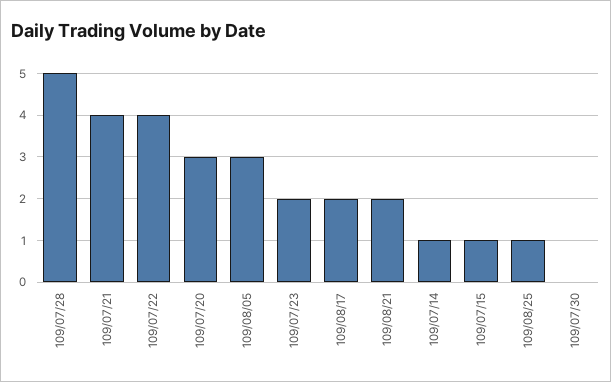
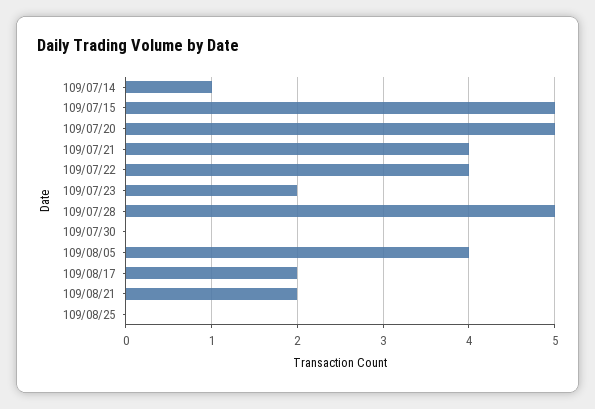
  {
    "109/07/28": 5,
    "109/07/21": 4,
    "109/07/22": 4,
-   "109/07/20": 3,
+   "109/07/20": 5,
-   "109/08/05": 3,
+   "109/08/05": 4,
    "109/07/23": 2,
    "109/08/17": 2,
    "109/08/21": 2,
    "109/07/14": 1,
-   "109/07/15": 1,
+   "109/07/15": 5,
-   "109/08/25": 1,
+   "109/08/25": 0,
    "109/07/30": 0
  }

